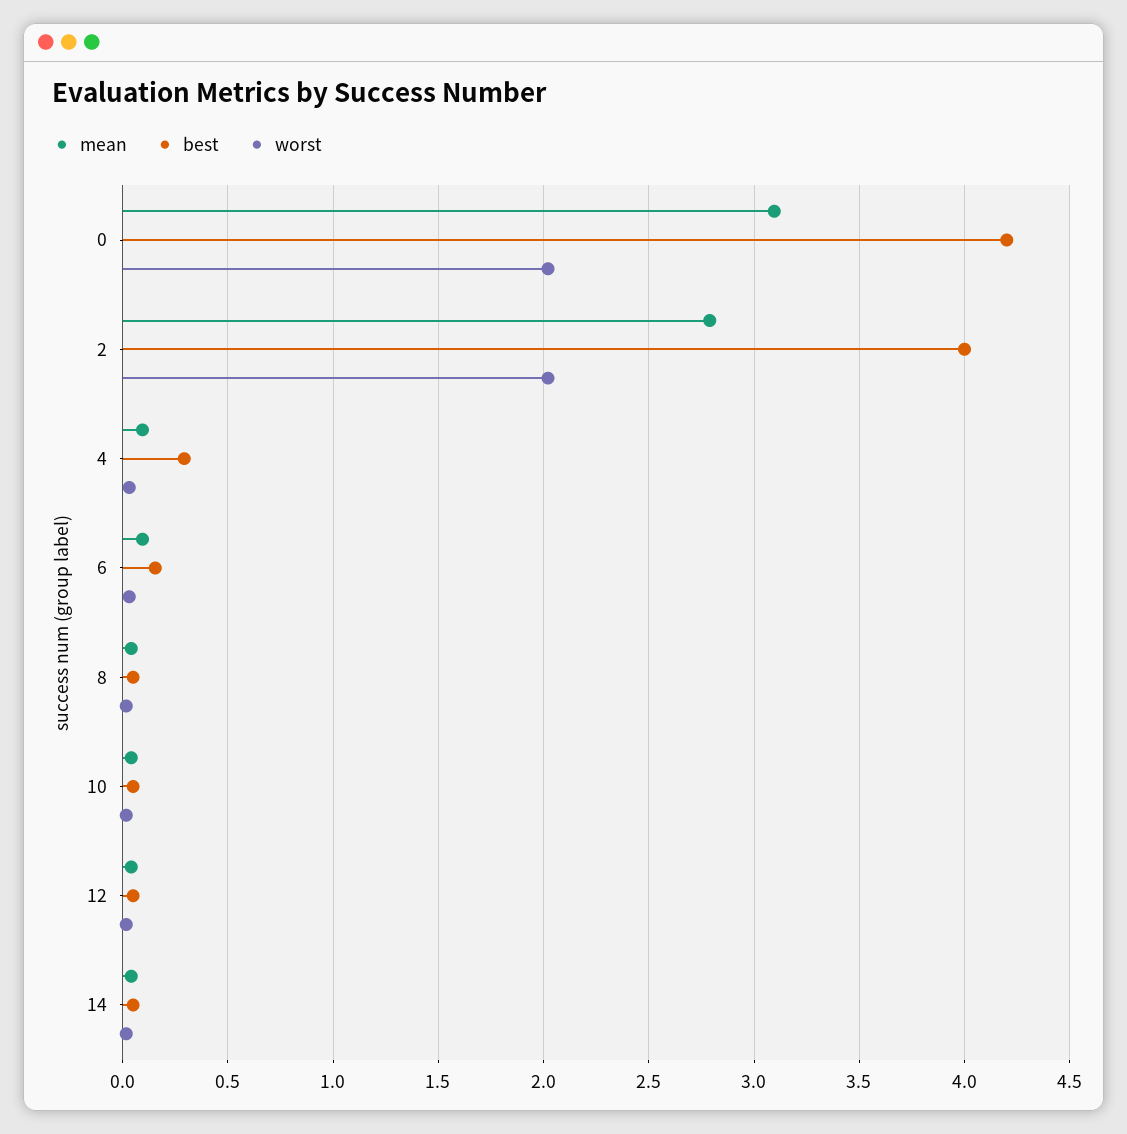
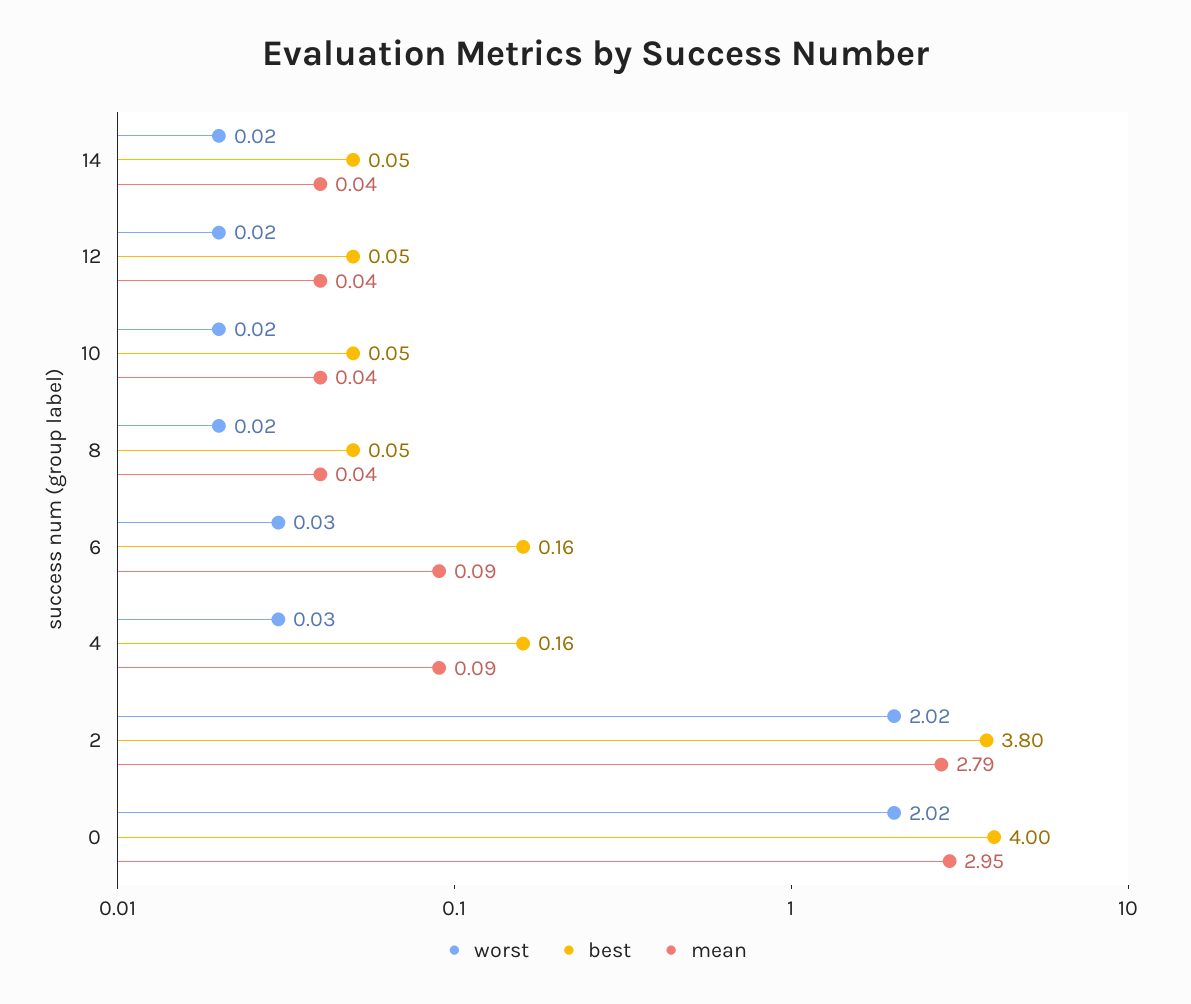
  {
    "mean": {
-     "0": 3.1,
+     "0": 2.95,
      "2": 2.79,
      "4": 0.09,
      "6": 0.09,
      "8": 0.04,
      "10": 0.04,
      "12": 0.04,
      "14": 0.04
    },
    "best": {
-     "0": 4.2,
+     "0": 4,
-     "2": 4,
+     "2": 3.8,
-     "4": 0.3,
+     "4": 0.16,
      "6": 0.16,
      "8": 0.05,
      "10": 0.05,
      "12": 0.05,
      "14": 0.05
    },
    "worst": {
      "0": 2.02,
      "2": 2.02,
      "4": 0.03,
      "6": 0.03,
      "8": 0.02,
      "10": 0.02,
      "12": 0.02,
      "14": 0.02
    }
  }

